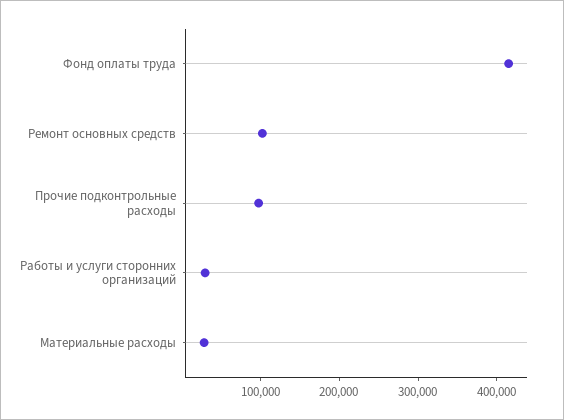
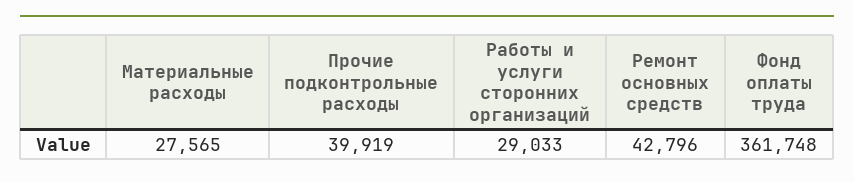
  {
-   "Фонд оплаты труда": 420000,
+   "Фонд оплаты труда": 361748,
-   "Ремонт основных средств": 100000,
+   "Ремонт основных средств": 42796,
-   "Прочие подконтрольные расходы": 100000,
+   "Прочие подконтрольные расходы": 39919,
    "Работы и услуги сторонних организаций": 29033,
    "Материальные расходы": 27565
  }

